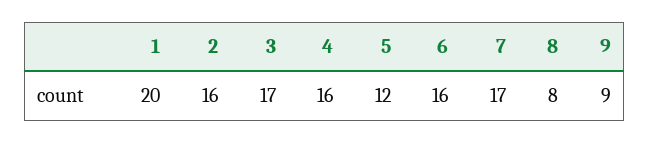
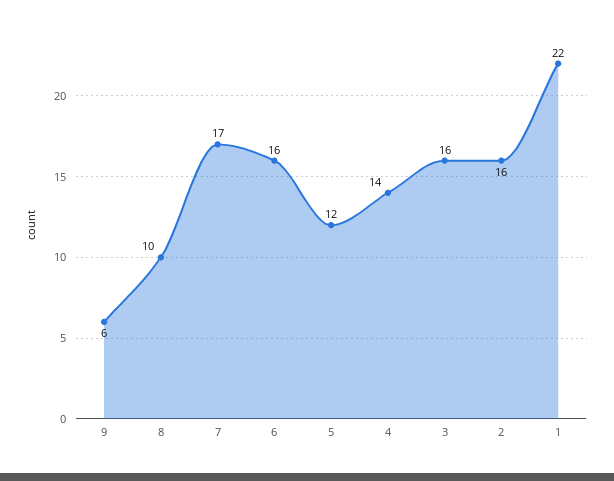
  {
-   "1": 20,
+   "1": 22,
    "2": 16,
-   "3": 17,
+   "3": 16,
-   "4": 16,
+   "4": 14,
    "5": 12,
    "6": 16,
    "7": 17,
-   "8": 8,
+   "8": 10,
-   "9": 9
+   "9": 6
  }

